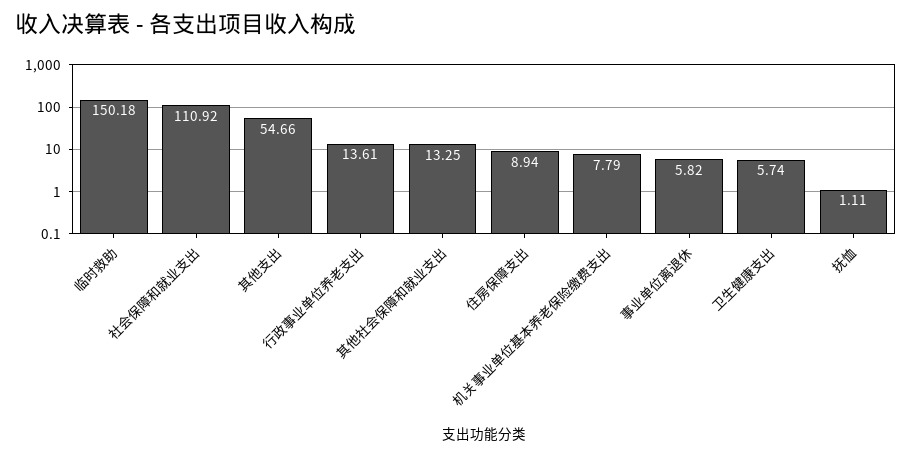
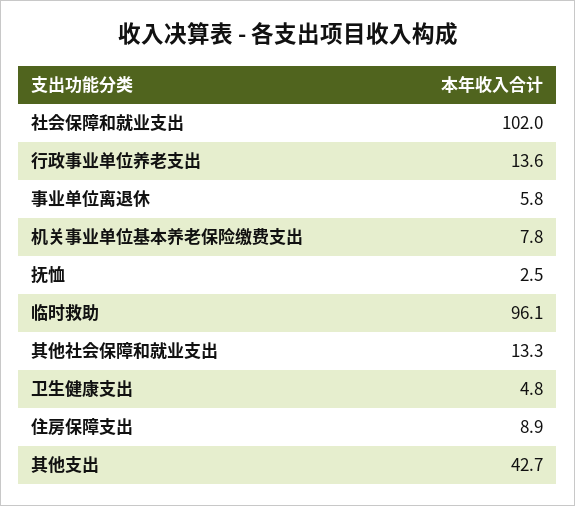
  {
-   "临时救助": 150.18,
+   "临时救助": 96.1,
-   "社会保障和就业支出": 110.92,
+   "社会保障和就业支出": 102,
-   "其他支出": 54.66,
+   "其他支出": 42.7,
    "行政事业单位养老支出": 13.61,
    "其他社会保障和就业支出": 13.25,
    "住房保障支出": 8.94,
    "机关事业单位基本养老保险缴费支出": 7.79,
    "事业单位离退休": 5.82,
-   "卫生健康支出": 5.74,
+   "卫生健康支出": 4.8,
-   "抚恤": 1.11
+   "抚恤": 2.5
  }

